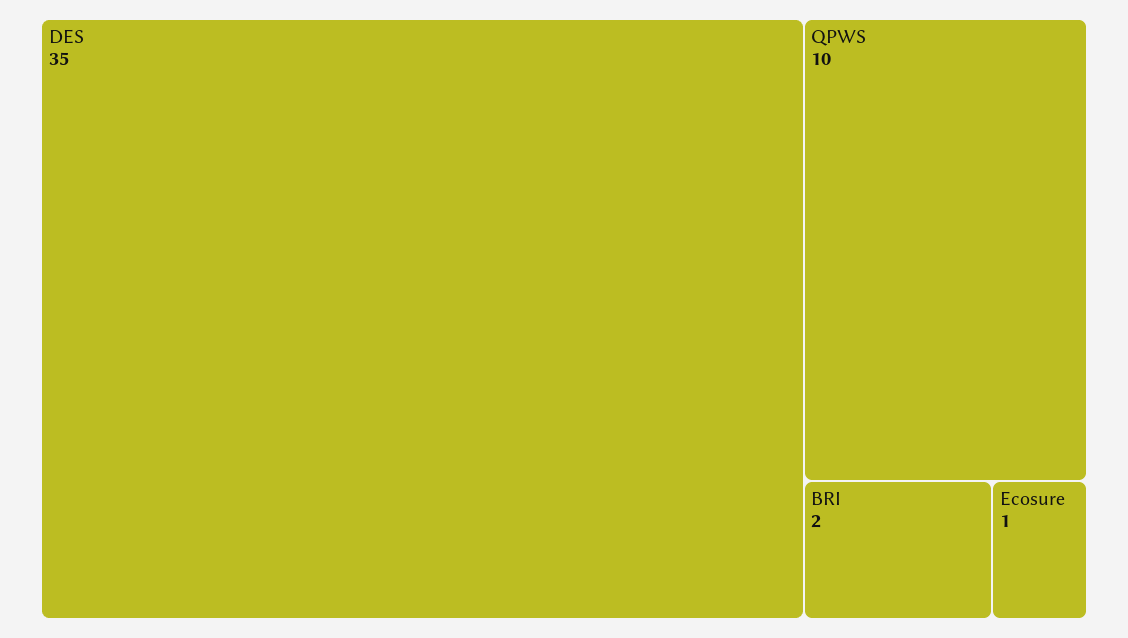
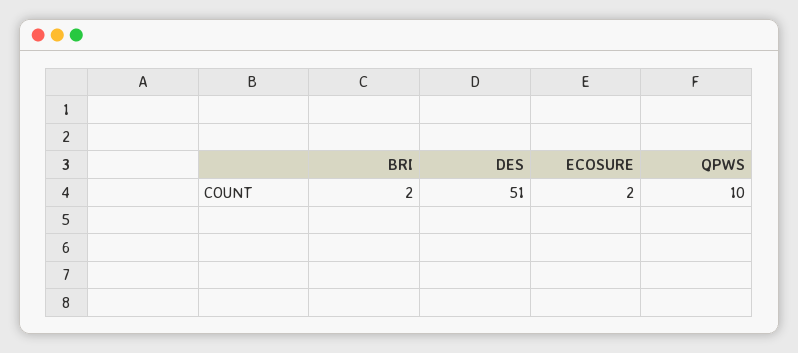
  {
-   "DES": 35,
+   "DES": 51,
    "QPWS": 10,
    "BRI": 2,
-   "Ecosure": 1
+   "Ecosure": 2
  }

